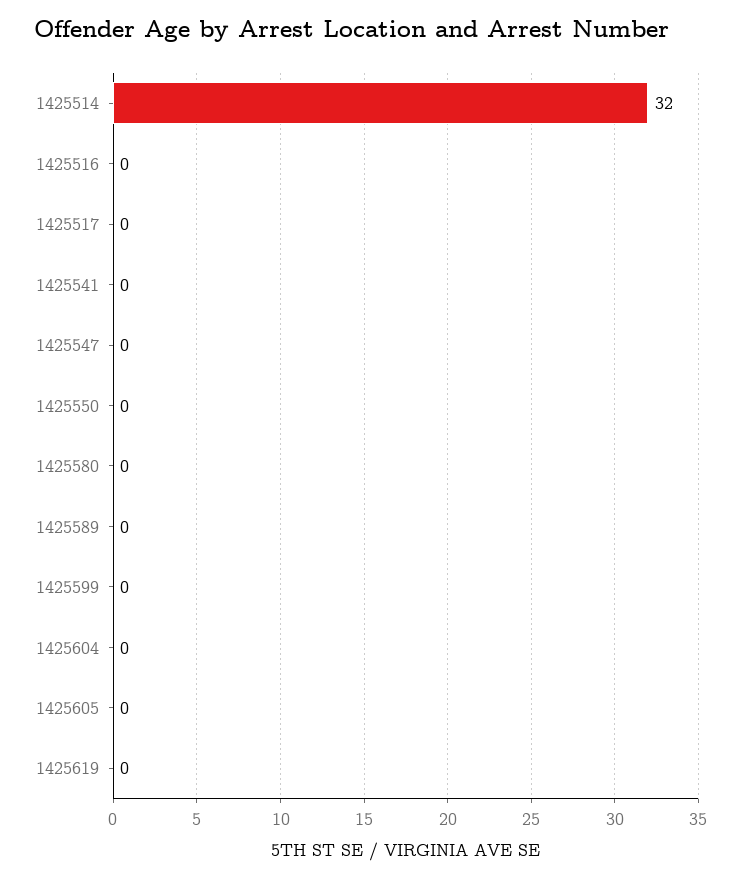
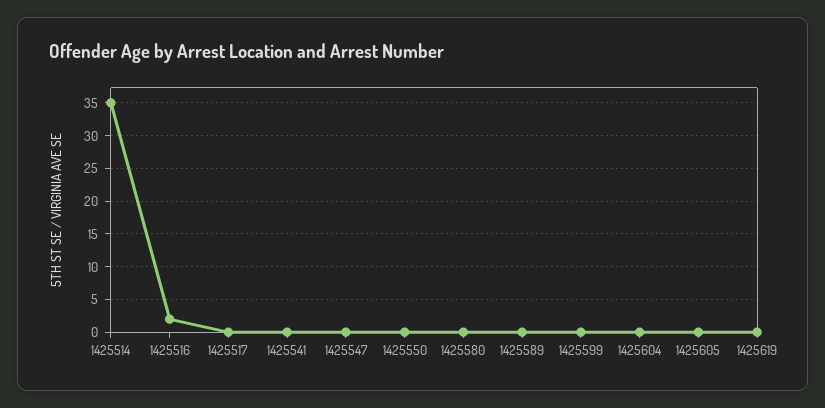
  {
-   "1425514": 32,
+   "1425514": 35,
-   "1425516": 0,
+   "1425516": 2,
    "1425517": 0,
    "1425541": 0,
    "1425547": 0,
    "1425550": 0,
    "1425580": 0,
    "1425589": 0,
    "1425599": 0,
    "1425604": 0,
    "1425605": 0,
    "1425619": 0
  }

